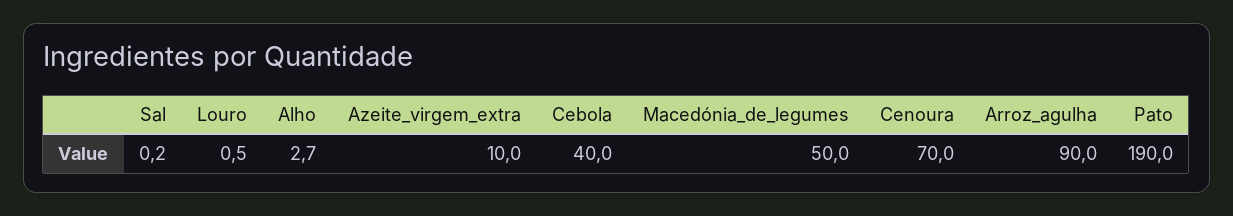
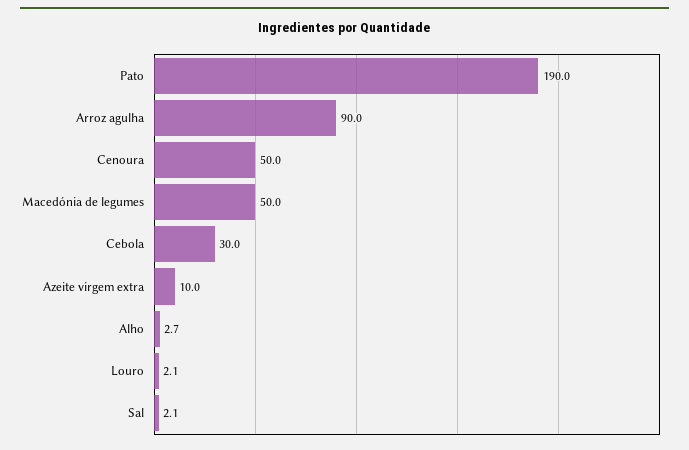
  {
-   "Sal": 0.2,
+   "Sal": 2.1,
-   "Louro": 0.5,
+   "Louro": 2.1,
    "Alho": 2.7,
    "Azeite_virgem_extra": 10,
-   "Cebola": 40,
+   "Cebola": 30,
    "Macedónia_de_legumes": 50,
-   "Cenoura": 70,
+   "Cenoura": 50,
    "Arroz_agulha": 90,
    "Pato": 190
  }

